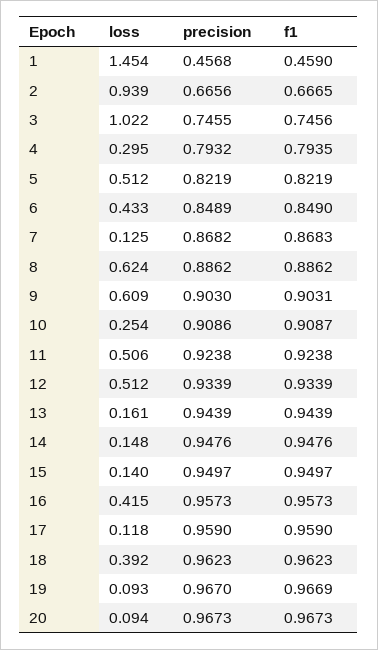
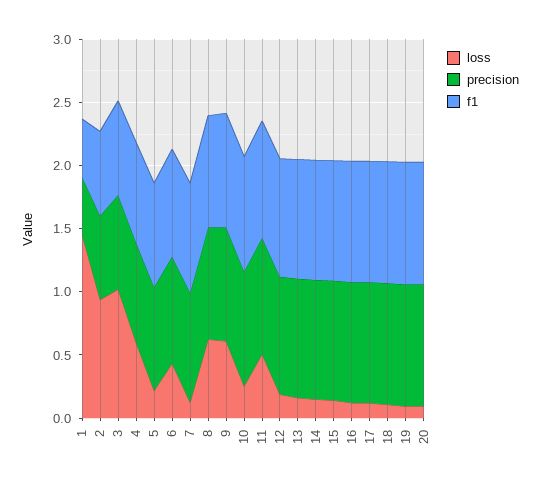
  {
    "loss": {
      "1": 1.454,
      "2": 0.939,
      "3": 1.022,
-     "4": 0.295,
+     "4": 0.6,
-     "5": 0.512,
+     "5": 0.2,
      "6": 0.433,
      "7": 0.125,
      "8": 0.624,
      "9": 0.609,
      "10": 0.254,
      "11": 0.506,
-     "12": 0.512,
+     "12": 0.2,
      "13": 0.161,
      "14": 0.148,
      "15": 0.14,
-     "16": 0.415,
+     "16": 0.1,
      "17": 0.118,
-     "18": 0.392,
+     "18": 0.1,
      "19": 0.093,
      "20": 0.094
    },
    "precision": {
      "1": 0.4568,
      "2": 0.6656,
      "3": 0.7455,
      "4": 0.7932,
      "5": 0.8219,
      "6": 0.8489,
      "7": 0.8682,
      "8": 0.8862,
      "9": 0.903,
      "10": 0.9086,
      "11": 0.9238,
      "12": 0.9339,
      "13": 0.9439,
      "14": 0.9476,
      "15": 0.9497,
      "16": 0.9573,
      "17": 0.959,
      "18": 0.9623,
      "19": 0.967,
      "20": 0.9673
    },
    "f1": {
      "1": 0.459,
      "2": 0.6665,
      "3": 0.7456,
      "4": 0.7935,
      "5": 0.8219,
      "6": 0.849,
      "7": 0.8683,
      "8": 0.8862,
      "9": 0.9031,
      "10": 0.9087,
      "11": 0.9238,
      "12": 0.9339,
      "13": 0.9439,
      "14": 0.9476,
      "15": 0.9497,
      "16": 0.9573,
      "17": 0.959,
      "18": 0.9623,
      "19": 0.9669,
      "20": 0.9673
    }
  }

